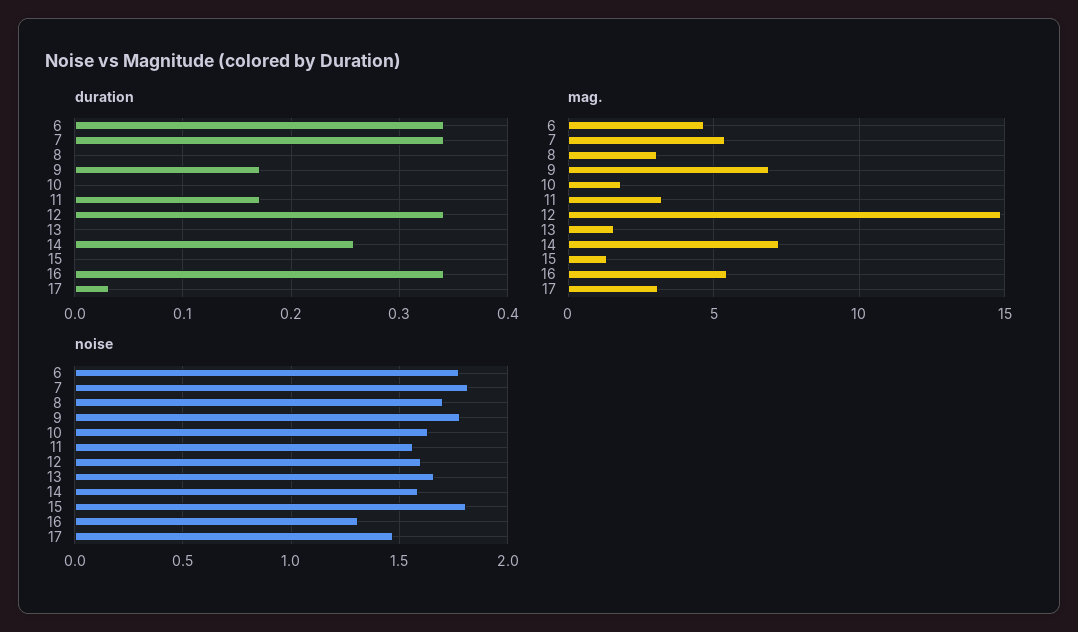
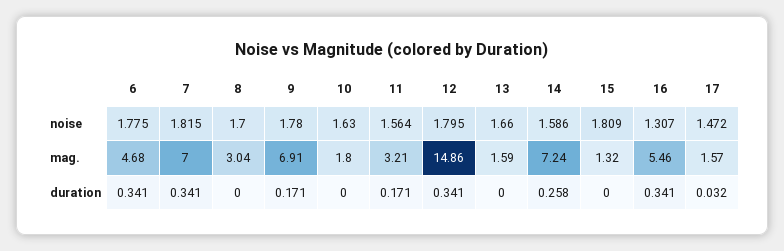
  {
    "duration": {
      "6": 0.341,
      "7": 0.341,
      "8": 0,
      "9": 0.171,
      "10": 0,
      "11": 0.171,
      "12": 0.341,
      "13": 0,
      "14": 0.258,
      "15": 0,
      "16": 0.341,
      "17": 0.032
    },
    "mag.": {
      "6": 4.68,
-     "7": 5.5,
+     "7": 7,
      "8": 3.04,
      "9": 6.91,
      "10": 1.8,
      "11": 3.21,
      "12": 14.86,
      "13": 1.59,
      "14": 7.24,
      "15": 1.32,
      "16": 5.46,
-     "17": 3
+     "17": 1.57
    },
    "noise": {
      "6": 1.775,
      "7": 1.815,
      "8": 1.7,
      "9": 1.78,
      "10": 1.63,
      "11": 1.564,
-     "12": 1.6,
+     "12": 1.795,
      "13": 1.66,
      "14": 1.586,
      "15": 1.809,
      "16": 1.307,
      "17": 1.472
    }
  }

